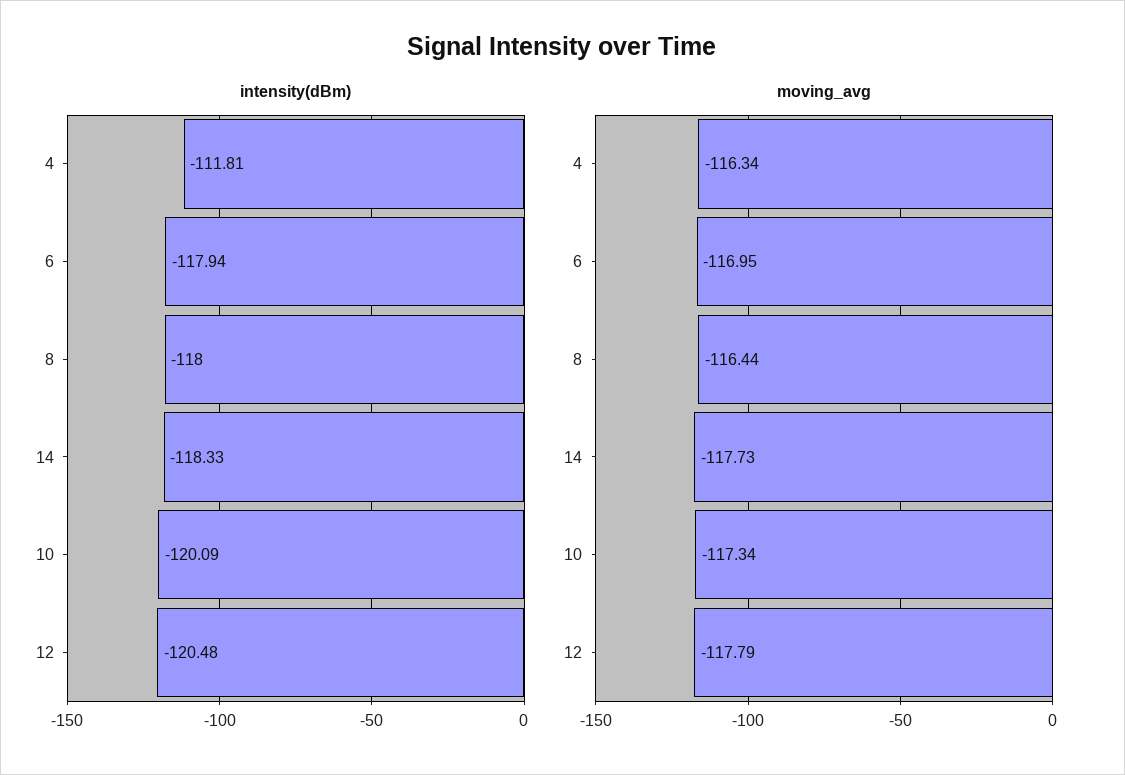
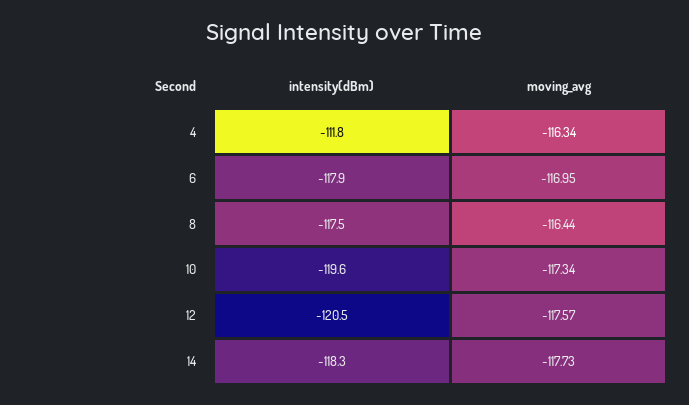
  {
    "intensity(dBm)": {
      "4": -111.81,
      "6": -117.94,
-     "8": -118,
+     "8": -117.5,
      "14": -118.33,
-     "10": -120.09,
+     "10": -119.6,
      "12": -120.48
    },
    "moving_avg": {
      "4": -116.34,
      "6": -116.95,
      "8": -116.44,
      "14": -117.73,
      "10": -117.34,
-     "12": -117.79
+     "12": -117.57
    }
  }

